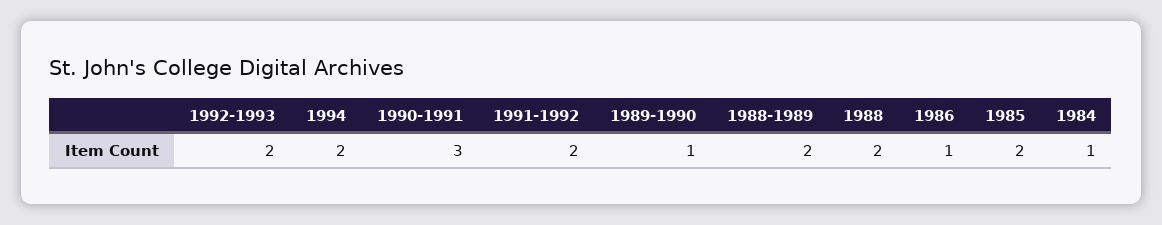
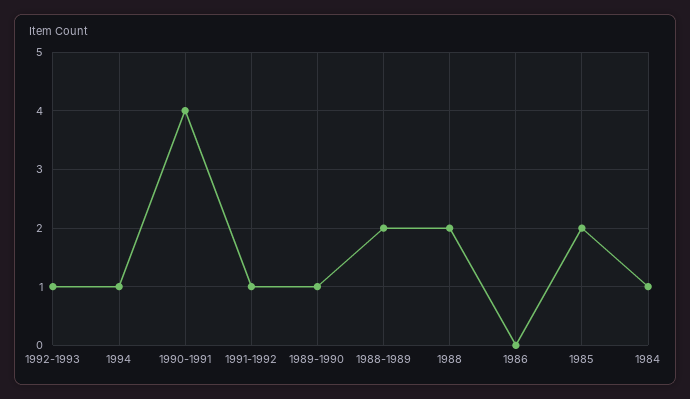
  {
-   "1992-1993": 2,
+   "1992-1993": 1,
-   "1994": 2,
+   "1994": 1,
-   "1990-1991": 3,
+   "1990-1991": 4,
-   "1991-1992": 2,
+   "1991-1992": 1,
    "1989-1990": 1,
    "1988-1989": 2,
    "1988": 2,
-   "1986": 1,
+   "1986": 0,
    "1985": 2,
    "1984": 1
  }

